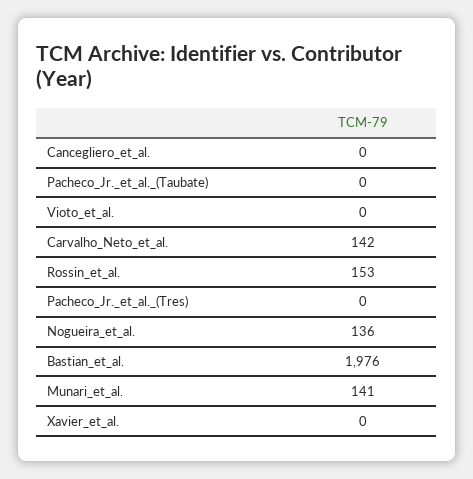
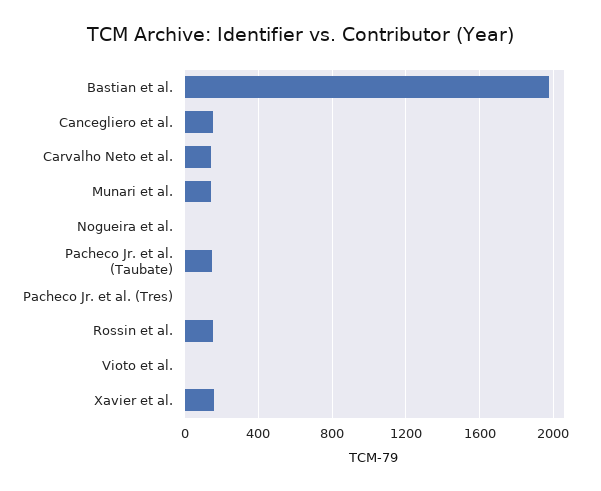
  {
-   "Cancegliero_et_al.": 0,
+   "Cancegliero_et_al.": 150,
-   "Pacheco_Jr._et_al._(Taubate)": 0,
+   "Pacheco_Jr._et_al._(Taubate)": 150,
    "Vioto_et_al.": 0,
    "Carvalho_Neto_et_al.": 142,
    "Rossin_et_al.": 153,
    "Pacheco_Jr._et_al._(Tres)": 0,
-   "Nogueira_et_al.": 136,
+   "Nogueira_et_al.": 0,
    "Bastian_et_al.": 1976,
    "Munari_et_al.": 141,
-   "Xavier_et_al.": 0
+   "Xavier_et_al.": 150
  }

